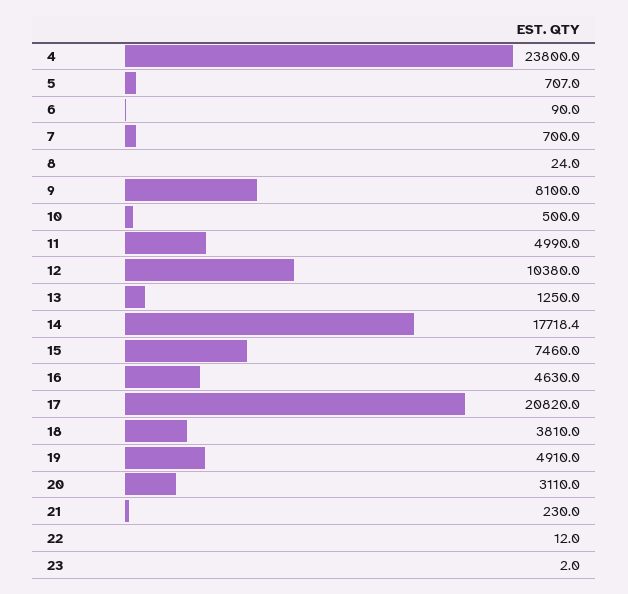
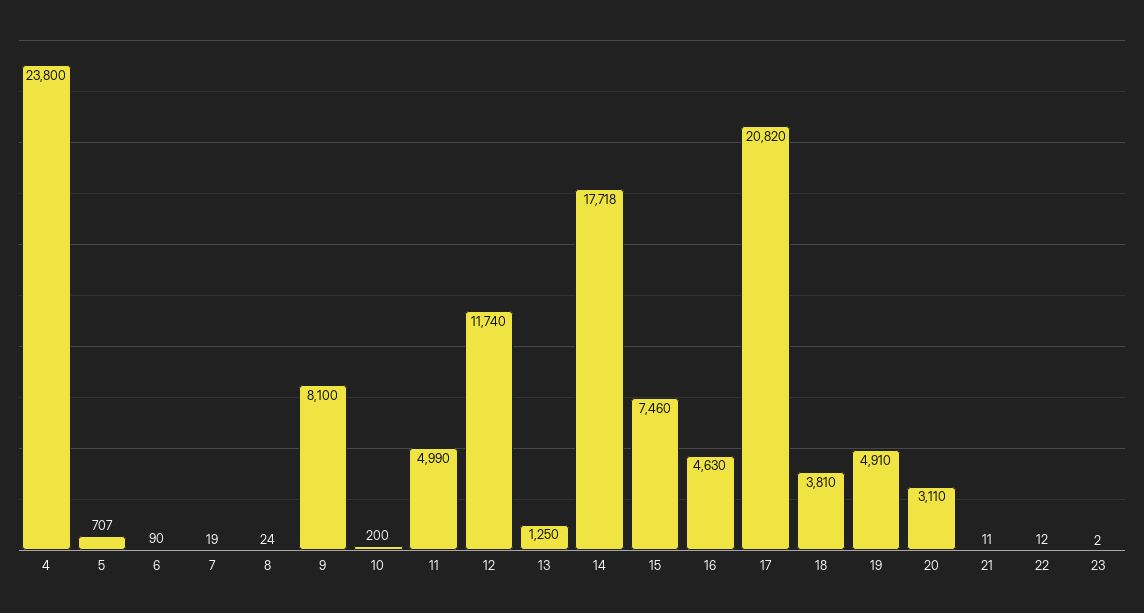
  {
    "4": 23800,
    "5": 707,
    "6": 90,
-   "7": 700,
+   "7": 19,
    "8": 24,
    "9": 8100,
-   "10": 500,
+   "10": 200,
    "11": 4990,
-   "12": 10380,
+   "12": 11740,
    "13": 1250,
    "14": 17718.4,
    "15": 7460,
    "16": 4630,
    "17": 20820,
    "18": 3810,
    "19": 4910,
    "20": 3110,
-   "21": 230,
+   "21": 11,
    "22": 12,
    "23": 2
  }

